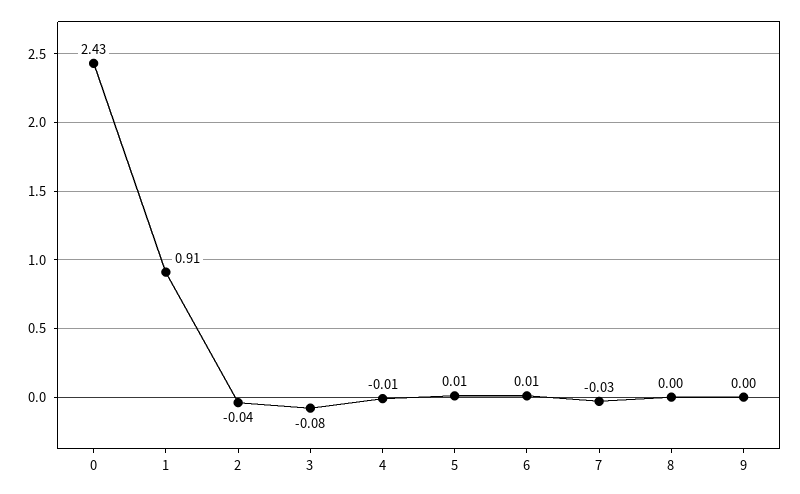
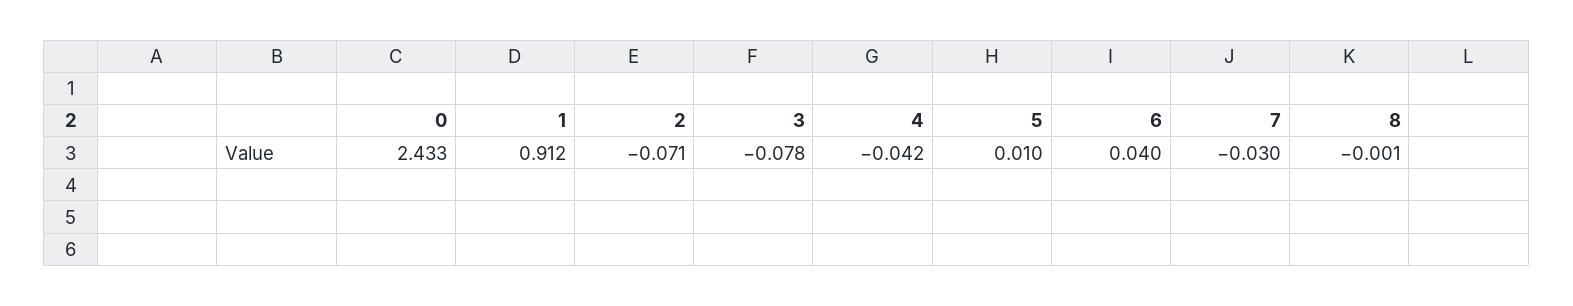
  {
    "0": 2.433,
    "1": 0.912,
-   "2": -0.04,
+   "2": -0.071,
    "3": -0.078,
-   "4": -0.01,
+   "4": -0.042,
    "5": 0.01,
-   "6": 0.01,
+   "6": 0.04,
    "7": -0.03,
-   "8": -0.001,
+   "8": -0.001
-   "9": 0
  }

